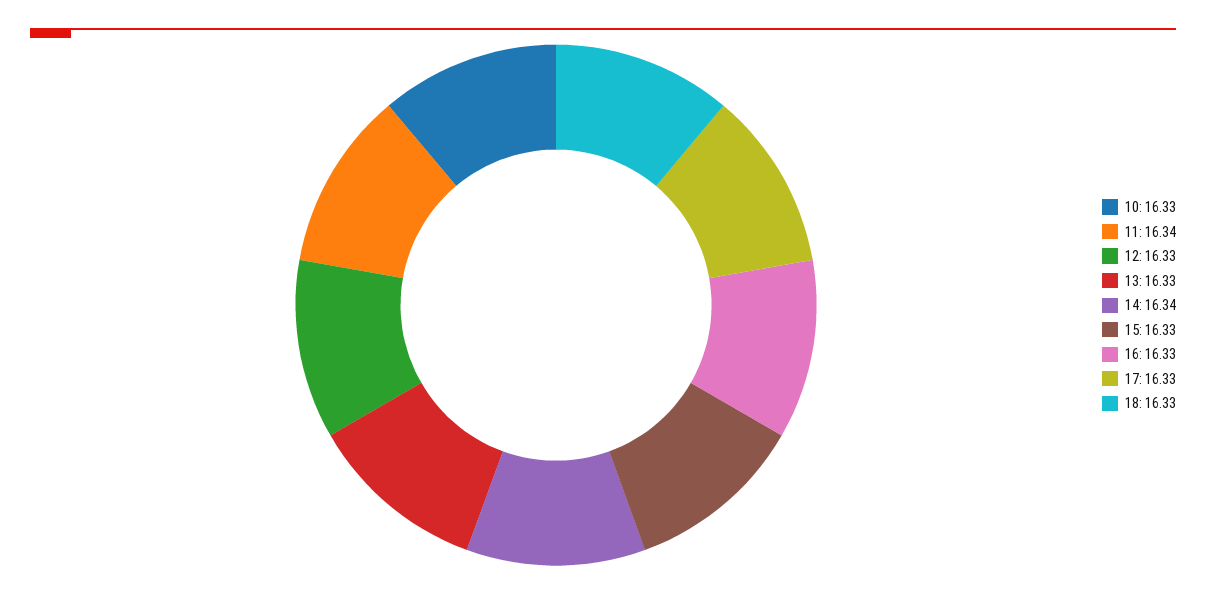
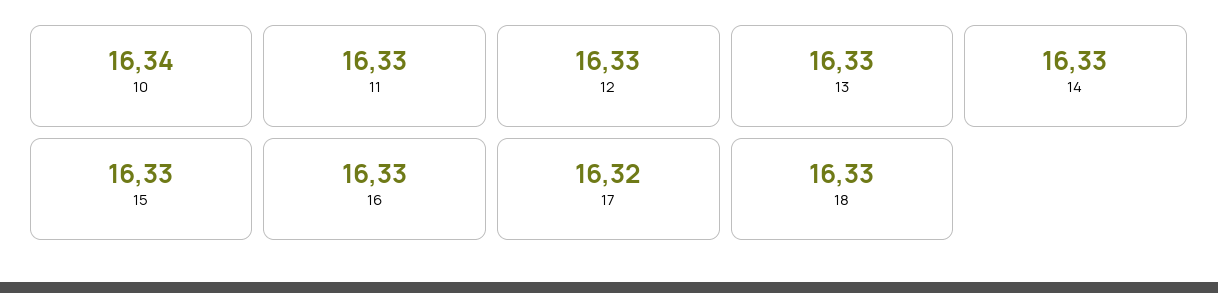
  {
-   "10": 16.33,
+   "10": 16.34,
-   "11": 16.34,
+   "11": 16.33,
    "12": 16.33,
    "13": 16.33,
-   "14": 16.34,
+   "14": 16.33,
    "15": 16.33,
    "16": 16.33,
-   "17": 16.33,
+   "17": 16.32,
    "18": 16.33
  }

